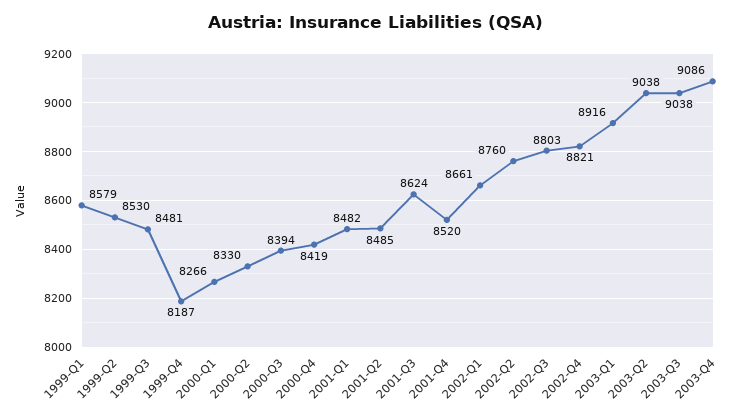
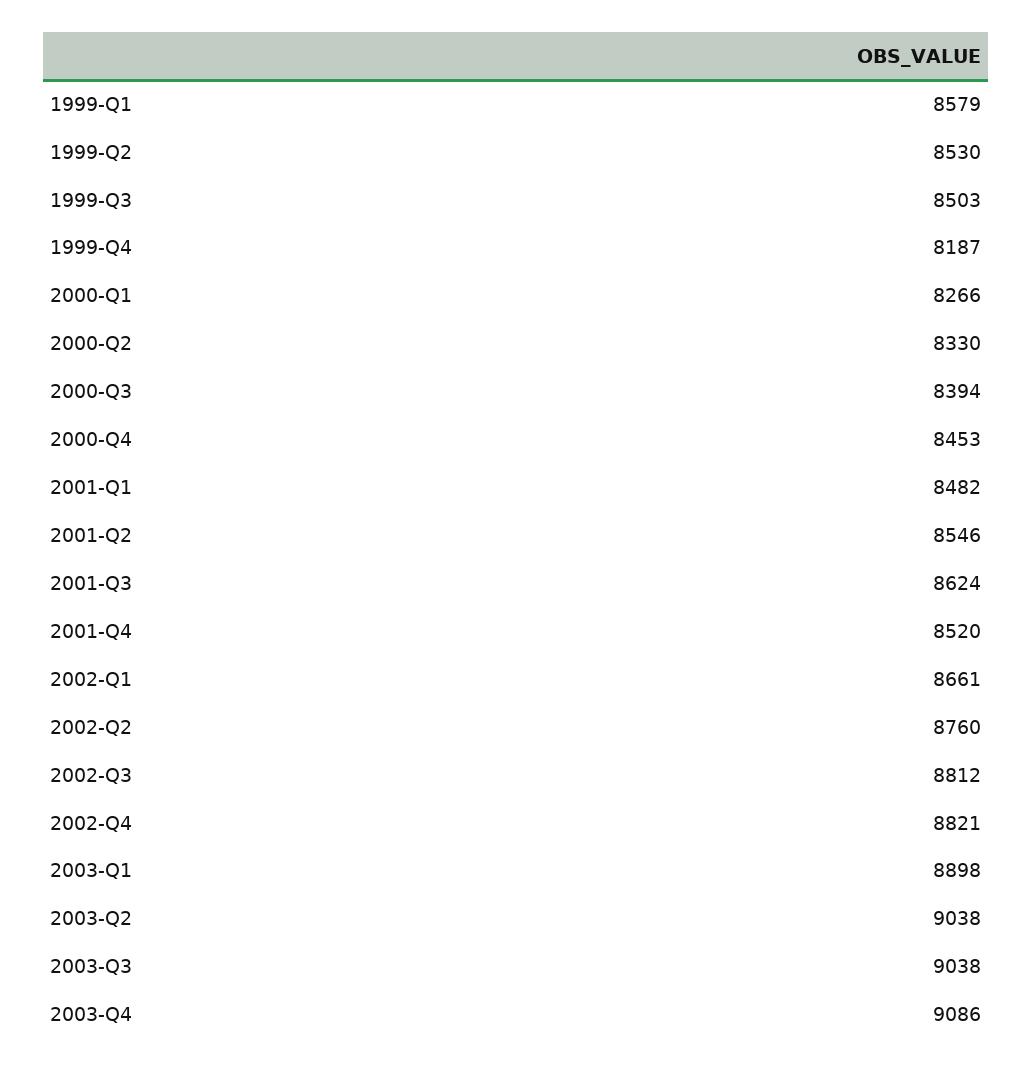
  {
    "1999-Q1": 8579,
    "1999-Q2": 8530,
-   "1999-Q3": 8481,
+   "1999-Q3": 8503,
    "1999-Q4": 8187,
    "2000-Q1": 8266,
    "2000-Q2": 8330,
    "2000-Q3": 8394,
-   "2000-Q4": 8419,
+   "2000-Q4": 8453,
    "2001-Q1": 8482,
-   "2001-Q2": 8485,
+   "2001-Q2": 8546,
    "2001-Q3": 8624,
    "2001-Q4": 8520,
    "2002-Q1": 8661,
    "2002-Q2": 8760,
-   "2002-Q3": 8803,
+   "2002-Q3": 8812,
    "2002-Q4": 8821,
-   "2003-Q1": 8916,
+   "2003-Q1": 8898,
    "2003-Q2": 9038,
    "2003-Q3": 9038,
    "2003-Q4": 9086
  }

